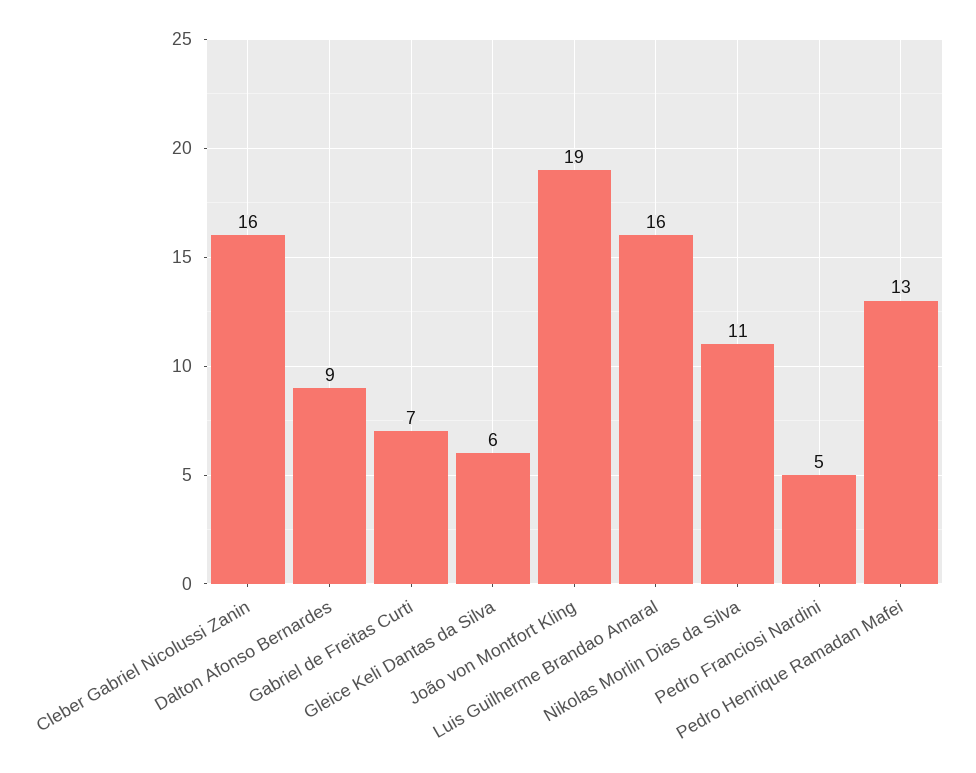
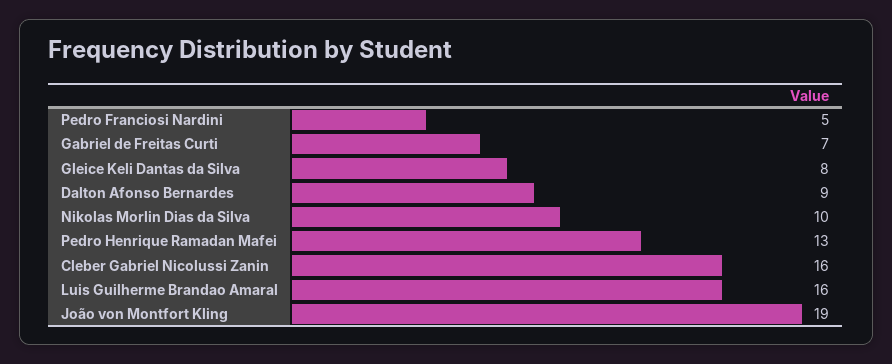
  {
    "Cleber Gabriel Nicolussi Zanin": 16,
    "Dalton Afonso Bernardes": 9,
    "Gabriel de Freitas Curti": 7,
-   "Gleice Keli Dantas da Silva": 6,
+   "Gleice Keli Dantas da Silva": 8,
    "João von Montfort Kling": 19,
    "Luis Guilherme Brandao Amaral": 16,
-   "Nikolas Morlin Dias da Silva": 11,
+   "Nikolas Morlin Dias da Silva": 10,
    "Pedro Franciosi Nardini": 5,
    "Pedro Henrique Ramadan Mafei": 13
  }

